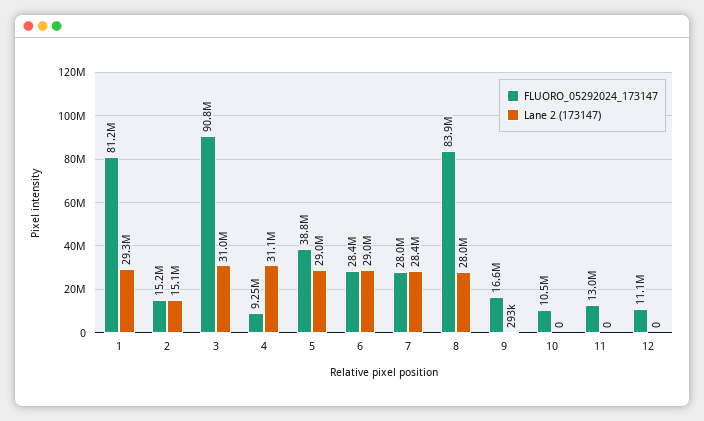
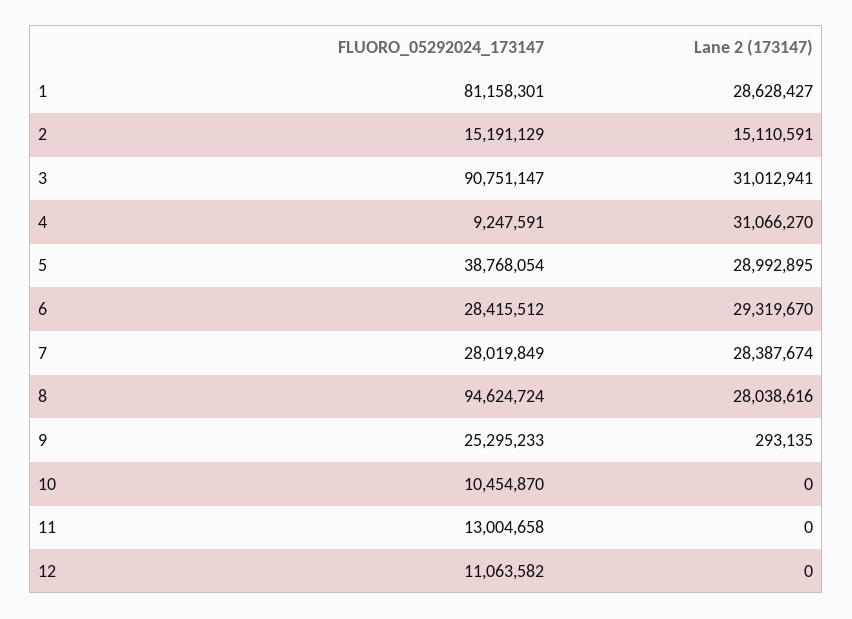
  {
    "FLUORO_05292024_173147": {
      "1": 81158301,
      "2": 15191129,
      "3": 90751147,
      "4": 9247591,
      "5": 38768054,
      "6": 28415512,
      "7": 28019849,
-     "8": 83900000,
+     "8": 94624724,
-     "9": 16600000,
+     "9": 25295233,
      "10": 10454870,
      "11": 13004658,
      "12": 11063582
    },
    "Lane 2 (173147)": {
-     "1": 29300000,
+     "1": 28628427,
      "2": 15110591,
      "3": 31012941,
      "4": 31066270,
      "5": 28992895,
-     "6": 29000000,
+     "6": 29319670,
      "7": 28387674,
      "8": 28038616,
      "9": 293135,
      "10": 0,
      "11": 0,
      "12": 0
    }
  }

